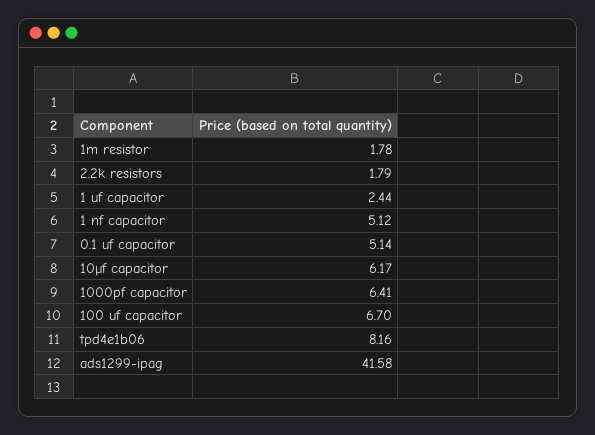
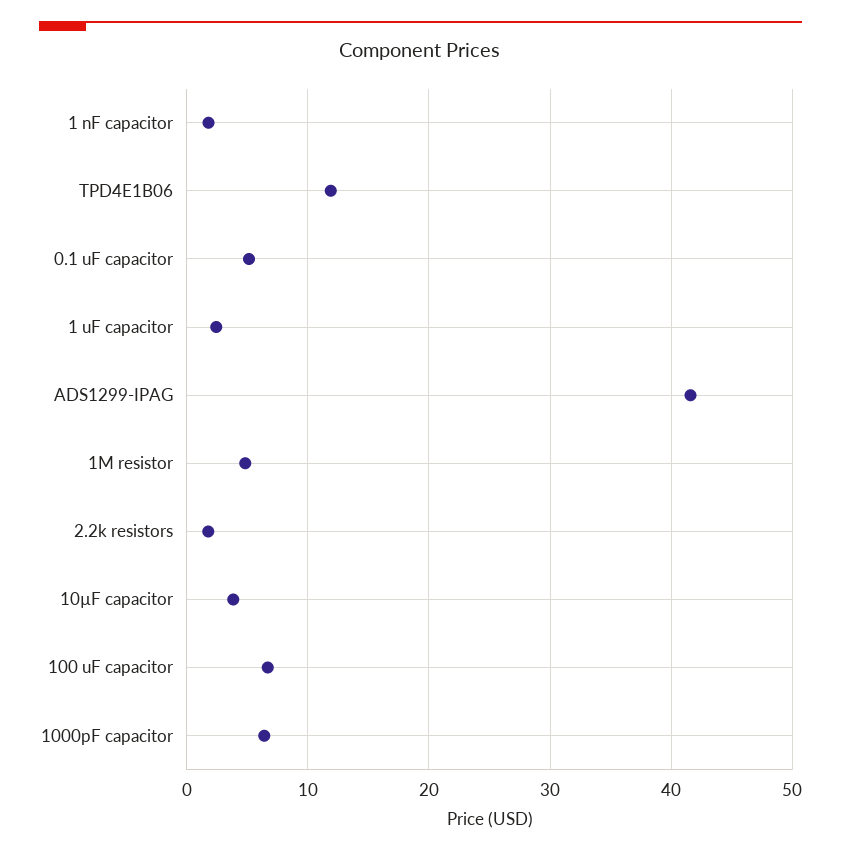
  {
-   "1m resistor": 1.78,
+   "1m resistor": 5,
    "2.2k resistors": 1.79,
    "1 uf capacitor": 2.44,
-   "1 nf capacitor": 5.12,
+   "1 nf capacitor": 2,
    "0.1 uf capacitor": 5.14,
-   "10µf capacitor": 6.17,
+   "10µf capacitor": 4,
    "1000pf capacitor": 6.41,
    "100 uf capacitor": 6.7,
-   "tpd4e1b06": 8.16,
+   "tpd4e1b06": 12,
    "ads1299-ipag": 41.58
  }

